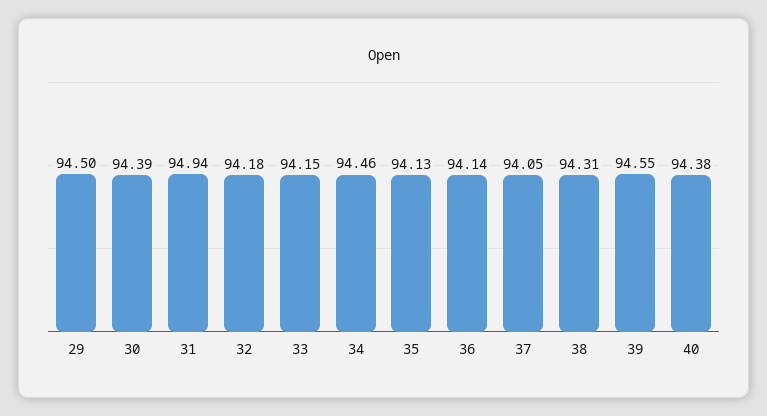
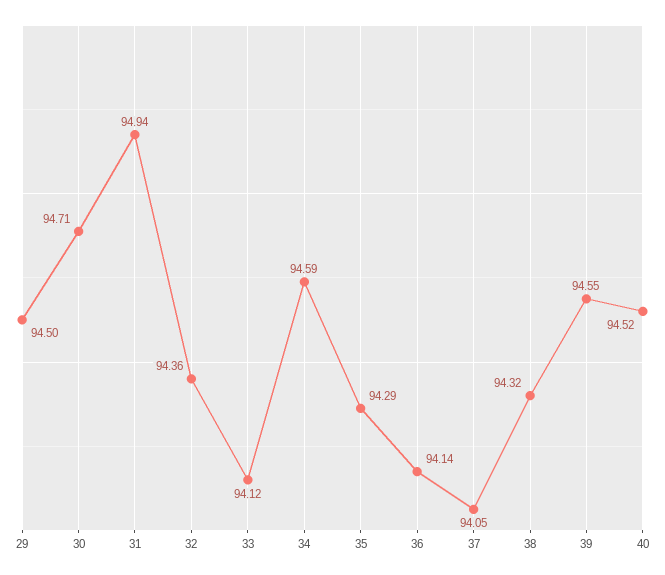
  {
    "29": 94.5,
-   "30": 94.39,
+   "30": 94.71,
    "31": 94.94,
-   "32": 94.18,
+   "32": 94.36,
-   "33": 94.15,
+   "33": 94.12,
-   "34": 94.46,
+   "34": 94.59,
-   "35": 94.13,
+   "35": 94.29,
    "36": 94.14,
    "37": 94.05,
-   "38": 94.31,
+   "38": 94.32,
    "39": 94.55,
-   "40": 94.38
+   "40": 94.52
  }

